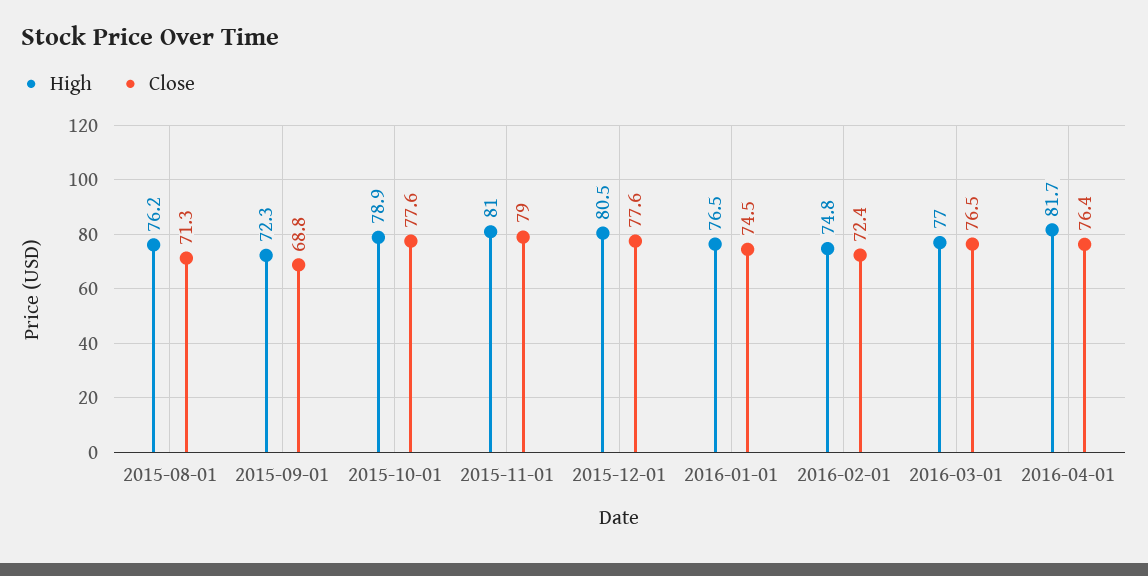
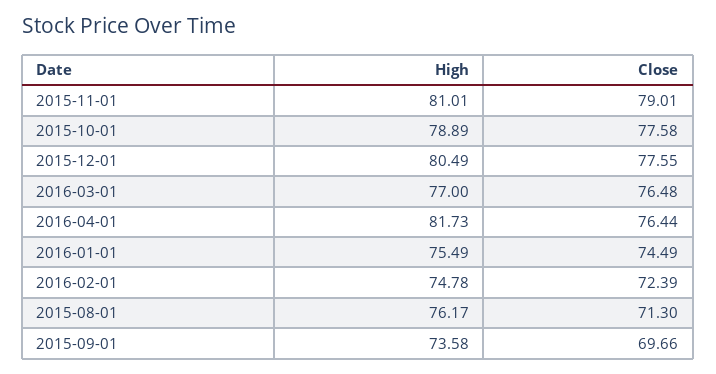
  {
    "High": {
      "2015-08-01": 76.17,
-     "2015-09-01": 72.3,
+     "2015-09-01": 73.58,
      "2015-10-01": 78.89,
      "2015-11-01": 81.01,
      "2015-12-01": 80.49,
-     "2016-01-01": 76.5,
+     "2016-01-01": 75.49,
      "2016-02-01": 74.78,
      "2016-03-01": 77,
      "2016-04-01": 81.73
    },
    "Close": {
      "2015-08-01": 71.3,
-     "2015-09-01": 68.8,
+     "2015-09-01": 69.66,
      "2015-10-01": 77.58,
      "2015-11-01": 79.01,
      "2015-12-01": 77.55,
      "2016-01-01": 74.49,
      "2016-02-01": 72.39,
      "2016-03-01": 76.48,
      "2016-04-01": 76.44
    }
  }

